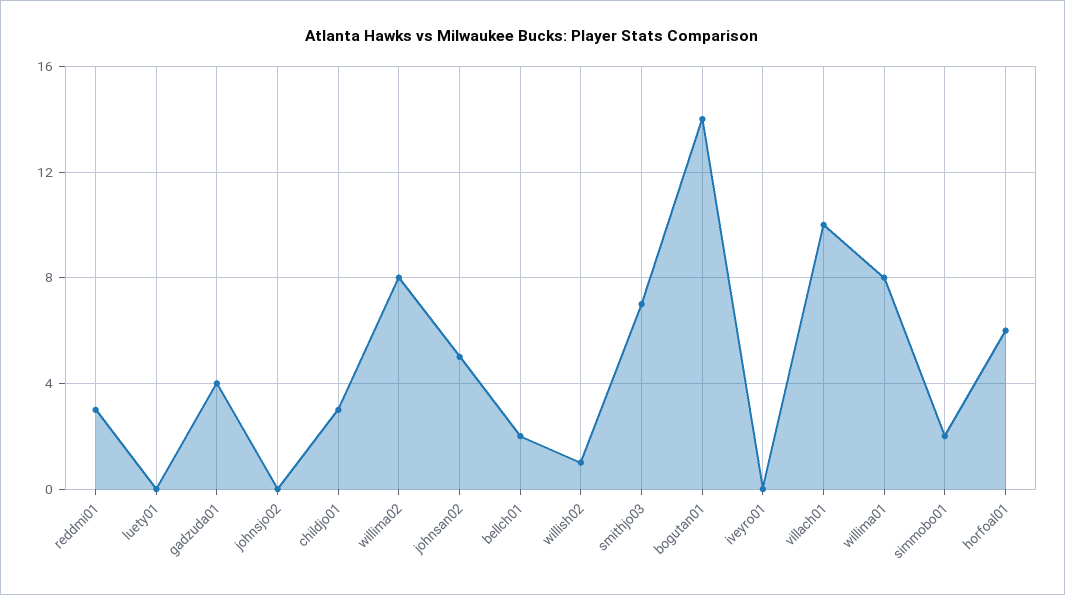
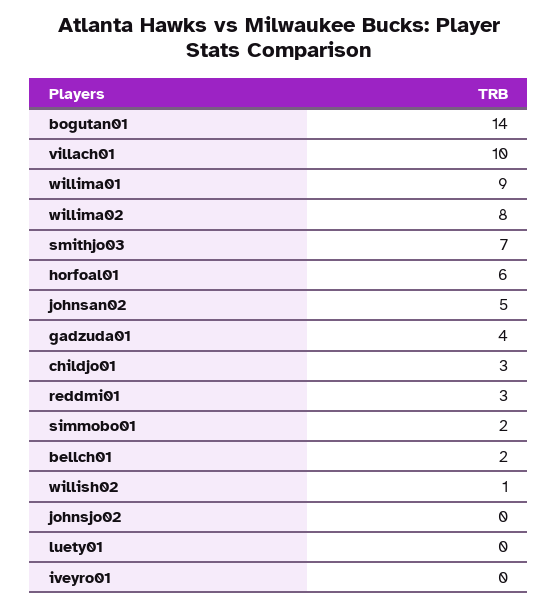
  {
    "reddmi01": 3,
    "luety01": 0,
    "gadzuda01": 4,
    "johnsjo02": 0,
    "childjo01": 3,
    "willima02": 8,
    "johnsan02": 5,
    "bellch01": 2,
    "willish02": 1,
    "smithjo03": 7,
    "bogutan01": 14,
    "iveyro01": 0,
    "villach01": 10,
-   "willima01": 8,
+   "willima01": 9,
    "simmobo01": 2,
    "horfoal01": 6
  }

